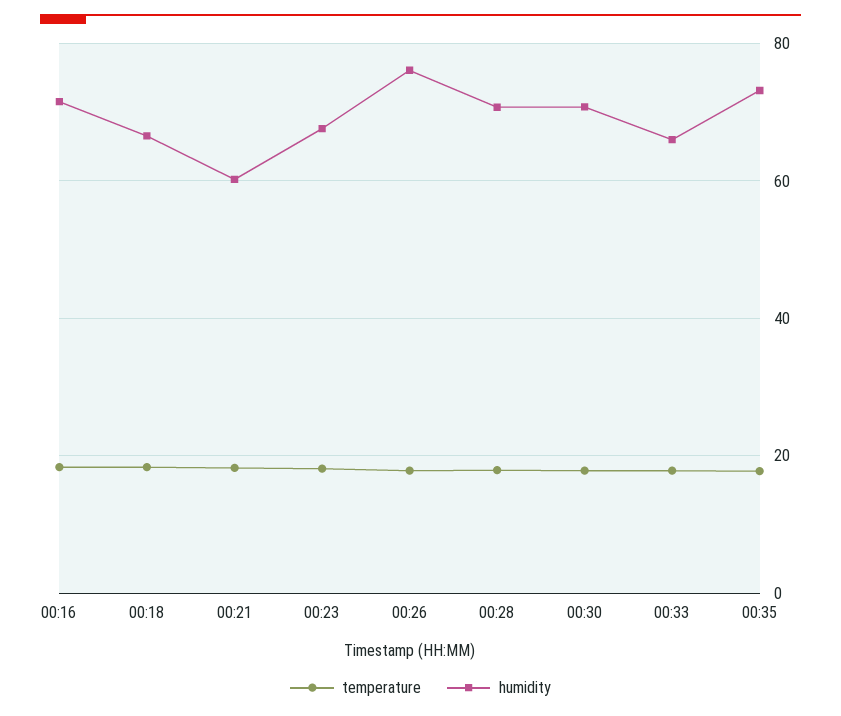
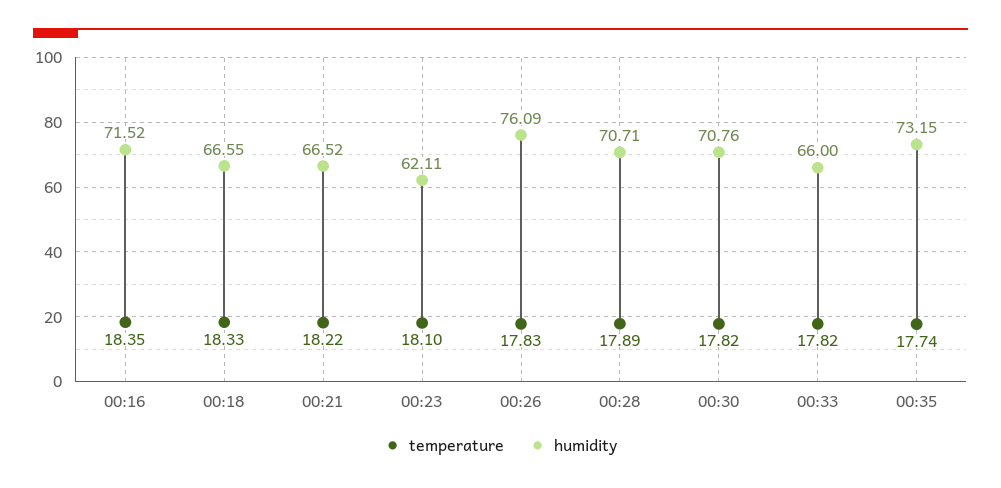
  {
    "temperature": {
      "00:16": 18.35,
      "00:18": 18.33,
      "00:21": 18.22,
      "00:23": 18.1,
      "00:26": 17.83,
      "00:28": 17.89,
      "00:30": 17.82,
      "00:33": 17.82,
      "00:35": 17.74
    },
    "humidity": {
      "00:16": 71.52,
      "00:18": 66.55,
-     "00:21": 60,
+     "00:21": 66.52,
-     "00:23": 68,
+     "00:23": 62.11,
      "00:26": 76.09,
      "00:28": 70.71,
      "00:30": 70.76,
      "00:33": 66,
      "00:35": 73.15
    }
  }

